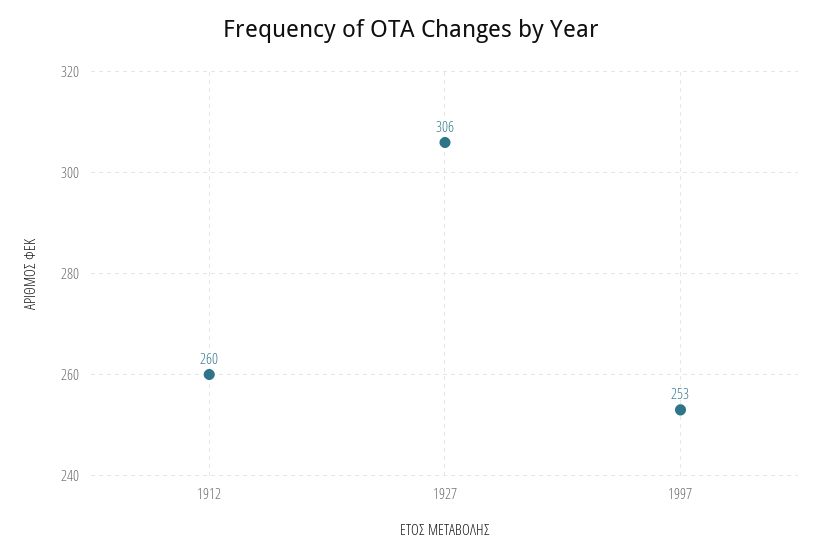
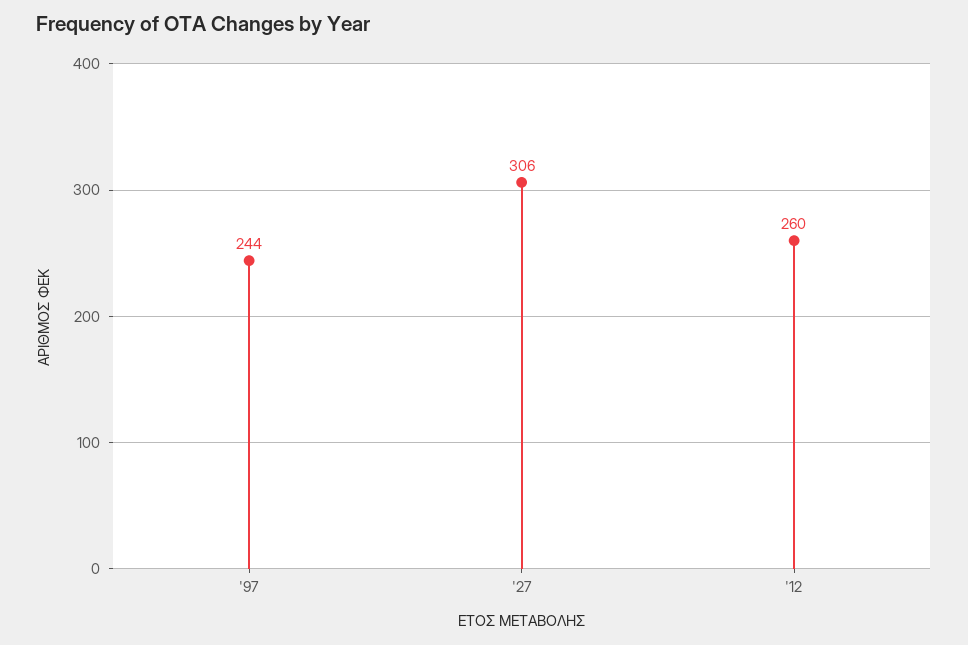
  {
    "1912": 260,
    "1927": 306,
-   "1997": 253
+   "1997": 244
  }

